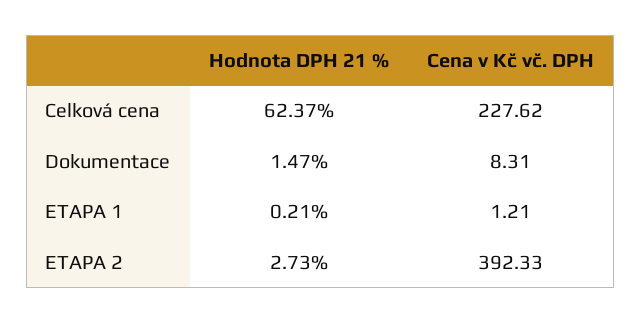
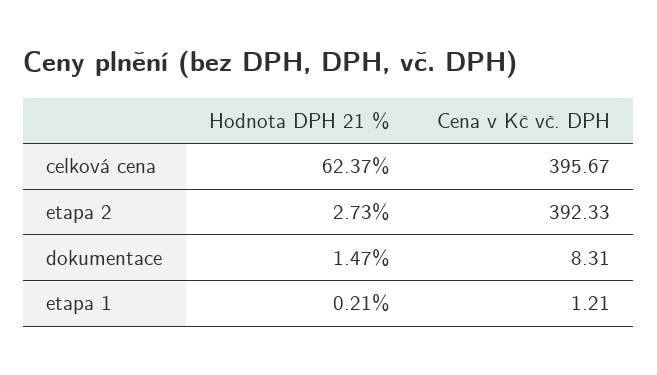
  {
    "Hodnota DPH 21 %": {
      "Celková cena": 62.37,
      "Dokumentace": 1.47,
      "ETAPA 1": 0.21,
      "ETAPA 2": 2.73
    },
    "Cena v Kč vč. DPH": {
-     "Celková cena": 227.62,
+     "Celková cena": 395.67,
      "Dokumentace": 8.31,
      "ETAPA 1": 1.21,
      "ETAPA 2": 392.33
    }
  }

